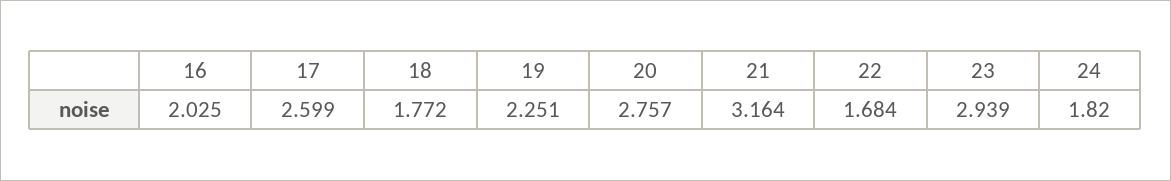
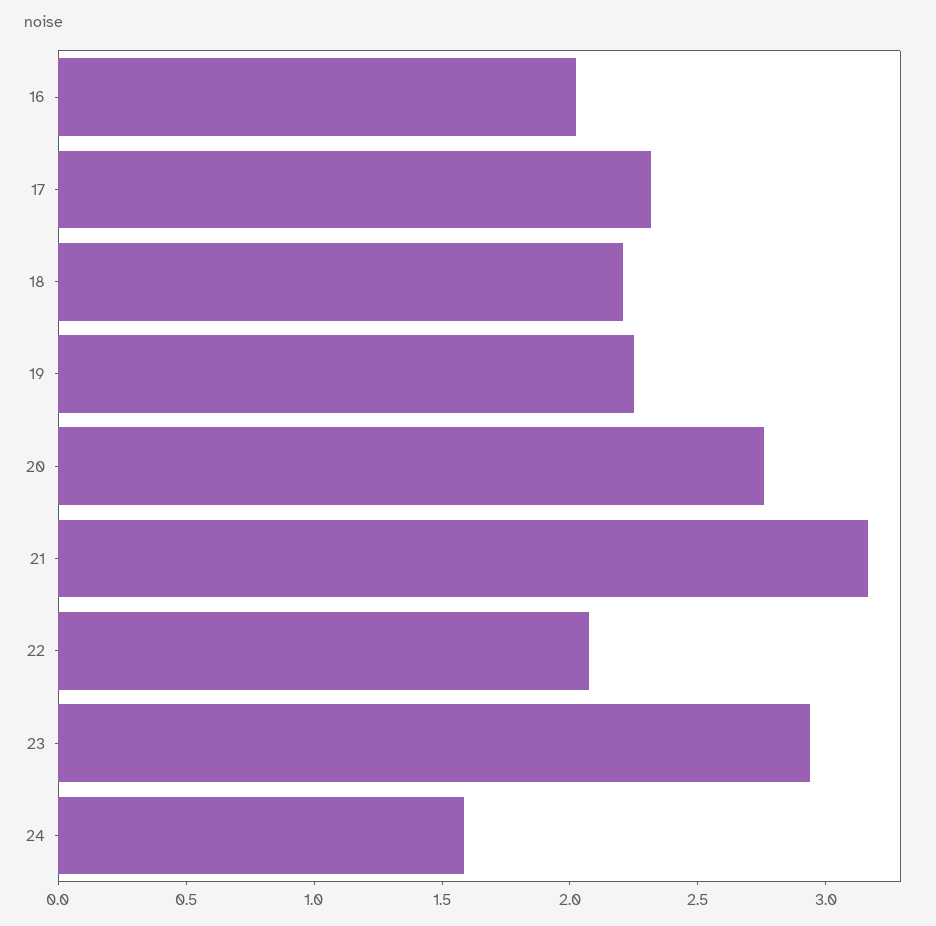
  {
    "16": 2.025,
-   "17": 2.599,
+   "17": 2.3,
-   "18": 1.772,
+   "18": 2.2,
    "19": 2.251,
    "20": 2.757,
    "21": 3.164,
-   "22": 1.684,
+   "22": 2.1,
    "23": 2.939,
-   "24": 1.82
+   "24": 1.6
  }

